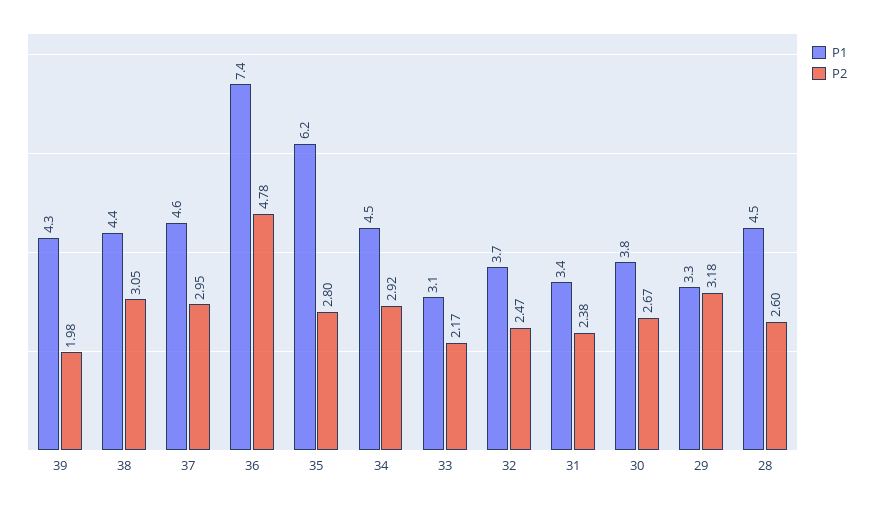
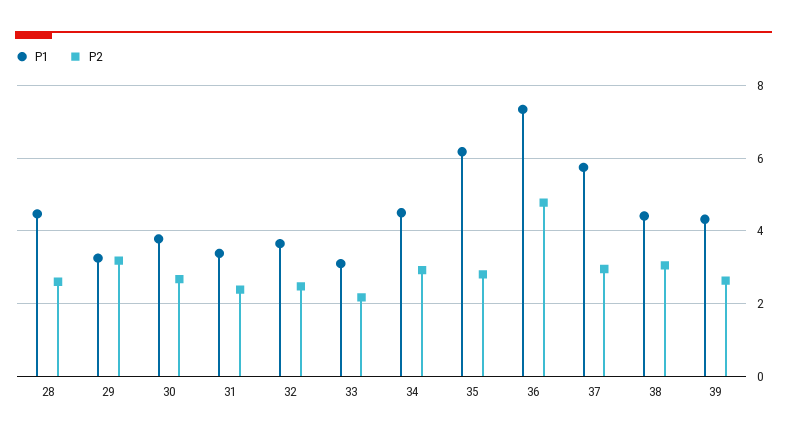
  {
    "P1": {
      "39": 4.3,
      "38": 4.4,
-     "37": 4.6,
+     "37": 5.8,
      "36": 7.4,
      "35": 6.2,
      "34": 4.5,
      "33": 3.1,
      "32": 3.7,
      "31": 3.4,
      "30": 3.8,
      "29": 3.3,
      "28": 4.5
    },
    "P2": {
-     "39": 1.98,
+     "39": 2.6,
      "38": 3.05,
      "37": 2.95,
      "36": 4.78,
      "35": 2.8,
      "34": 2.92,
      "33": 2.17,
      "32": 2.47,
      "31": 2.38,
      "30": 2.67,
      "29": 3.18,
      "28": 2.6
    }
  }

